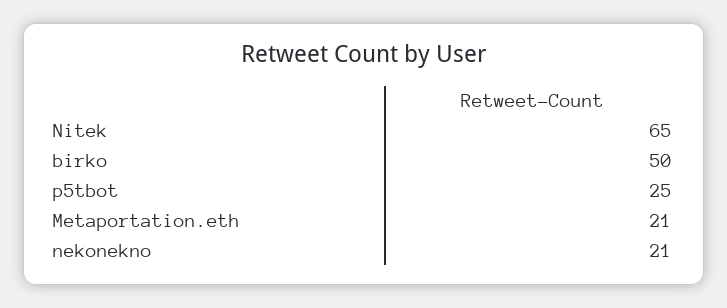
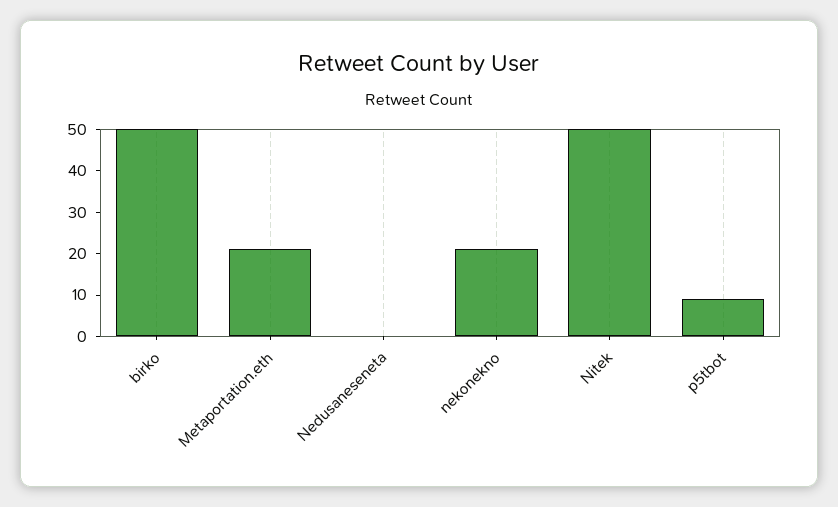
  {
-   "Nitek": 65,
+   "Nitek": 50,
    "birko": 50,
-   "p5tbot": 25,
+   "p5tbot": 10,
    "Metaportation.eth": 21,
-   "nekonekno": 21
+   "nekonekno": 21,
+   "Nedusaneseneta": 0
  }

